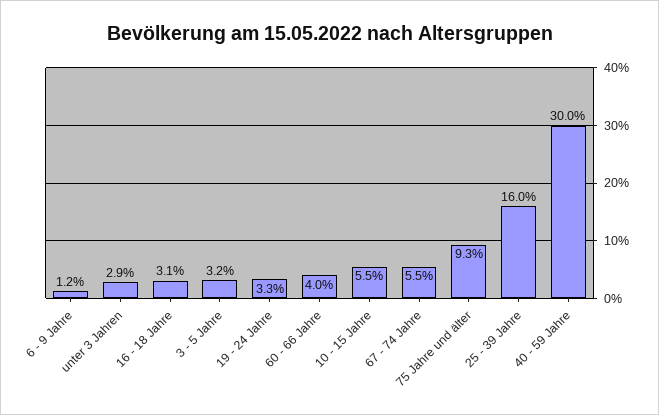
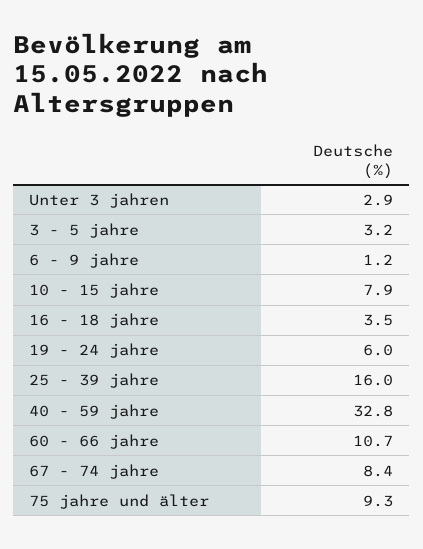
  {
    "6 - 9 Jahre": 1.2,
    "unter 3 Jahren": 2.9,
-   "16 - 18 Jahre": 3.1,
+   "16 - 18 Jahre": 3.5,
    "3 - 5 Jahre": 3.2,
-   "19 - 24 Jahre": 3.3,
+   "19 - 24 Jahre": 6,
-   "60 - 66 Jahre": 4,
+   "60 - 66 Jahre": 10.7,
-   "10 - 15 Jahre": 5.5,
+   "10 - 15 Jahre": 7.9,
-   "67 - 74 Jahre": 5.5,
+   "67 - 74 Jahre": 8.4,
    "75 Jahre und älter": 9.3,
    "25 - 39 Jahre": 16,
-   "40 - 59 Jahre": 30
+   "40 - 59 Jahre": 32.8
  }

